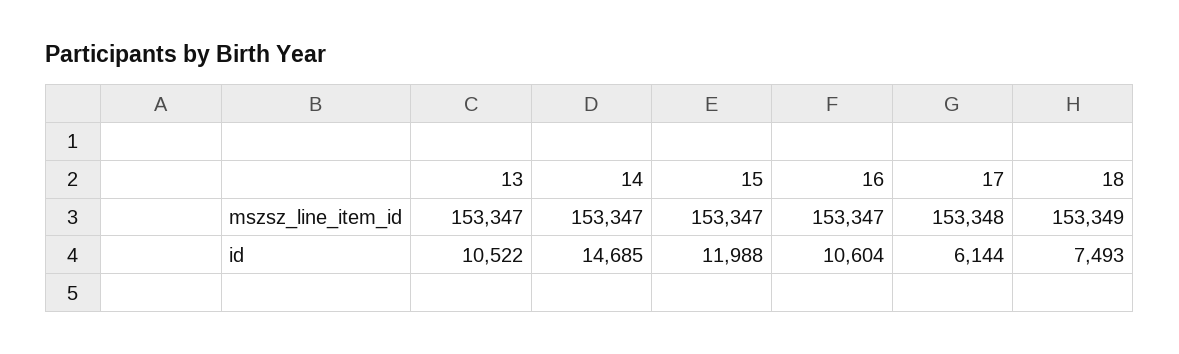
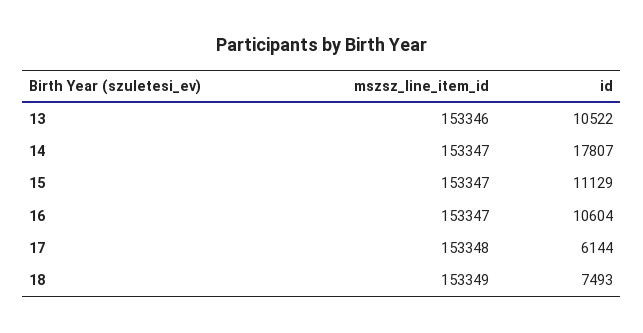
  {
    "13": {
-     "mszsz_line_item_id": 153347,
+     "mszsz_line_item_id": 153346,
      "id": 10522
    },
    "14": {
      "mszsz_line_item_id": 153347,
-     "id": 14685
+     "id": 17807
    },
    "15": {
      "mszsz_line_item_id": 153347,
-     "id": 11988
+     "id": 11129
    },
    "16": {
      "mszsz_line_item_id": 153347,
      "id": 10604
    },
    "17": {
      "mszsz_line_item_id": 153348,
      "id": 6144
    },
    "18": {
      "mszsz_line_item_id": 153349,
      "id": 7493
    }
  }

